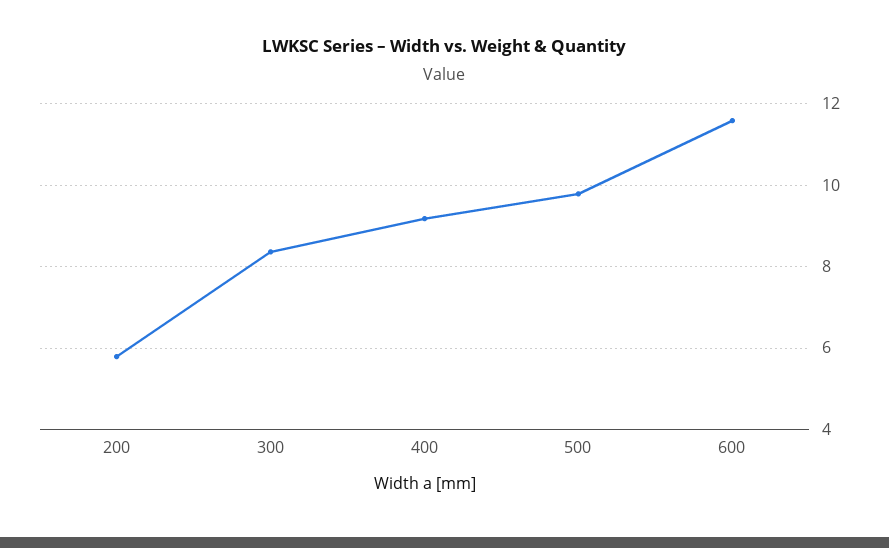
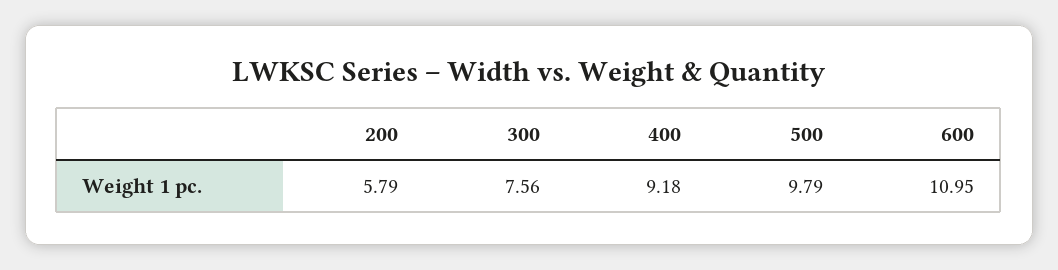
  {
    "200": 5.79,
-   "300": 8.4,
+   "300": 7.56,
    "400": 9.18,
    "500": 9.79,
-   "600": 11.6
+   "600": 10.95
  }

